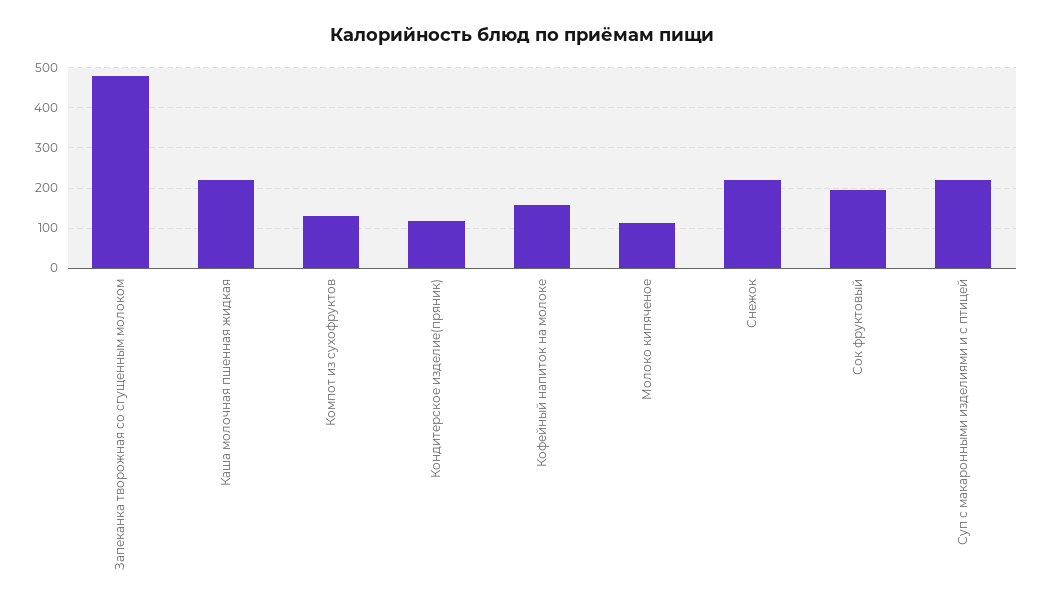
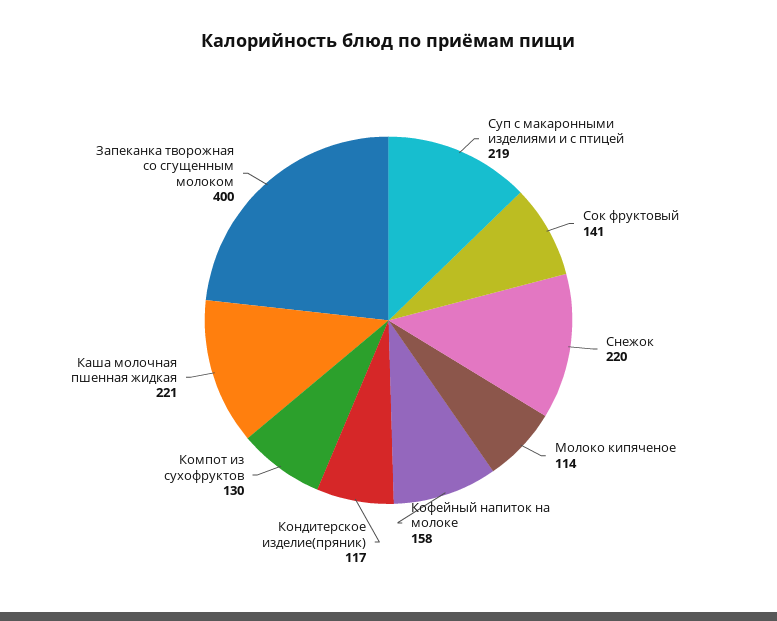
  {
-   "Запеканка творожная со сгущенным молоком": 480,
+   "Запеканка творожная со сгущенным молоком": 400,
    "Каша молочная пшенная жидкая": 221,
    "Компот из сухофруктов": 130,
    "Кондитерское изделие(пряник)": 117,
    "Кофейный напиток на молоке": 158,
    "Молоко кипяченое": 114,
    "Снежок": 220,
-   "Сок фруктовый": 200,
+   "Сок фруктовый": 141,
    "Суп с макаронными изделиями и с птицей": 219
  }

